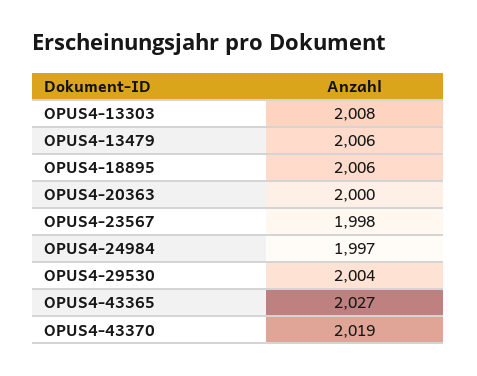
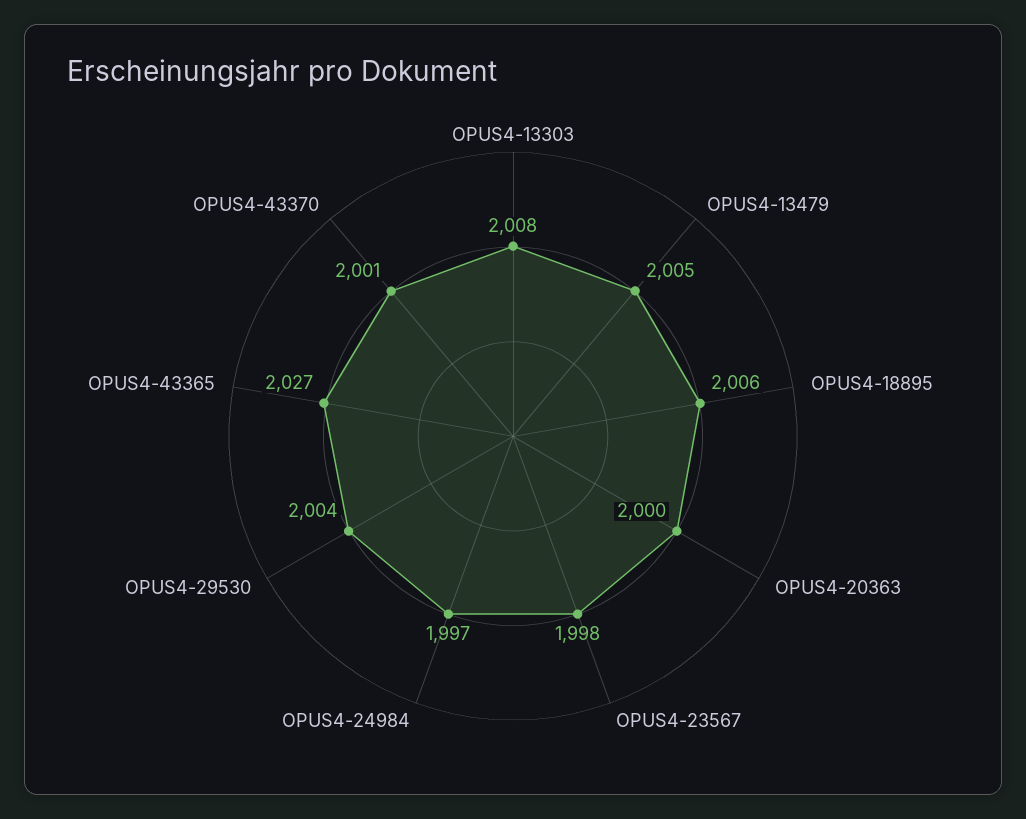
  {
    "OPUS4-13303": 2008,
-   "OPUS4-13479": 2006,
+   "OPUS4-13479": 2005,
    "OPUS4-18895": 2006,
    "OPUS4-20363": 2000,
    "OPUS4-23567": 1998,
    "OPUS4-24984": 1997,
    "OPUS4-29530": 2004,
    "OPUS4-43365": 2027,
-   "OPUS4-43370": 2019
+   "OPUS4-43370": 2001
  }

